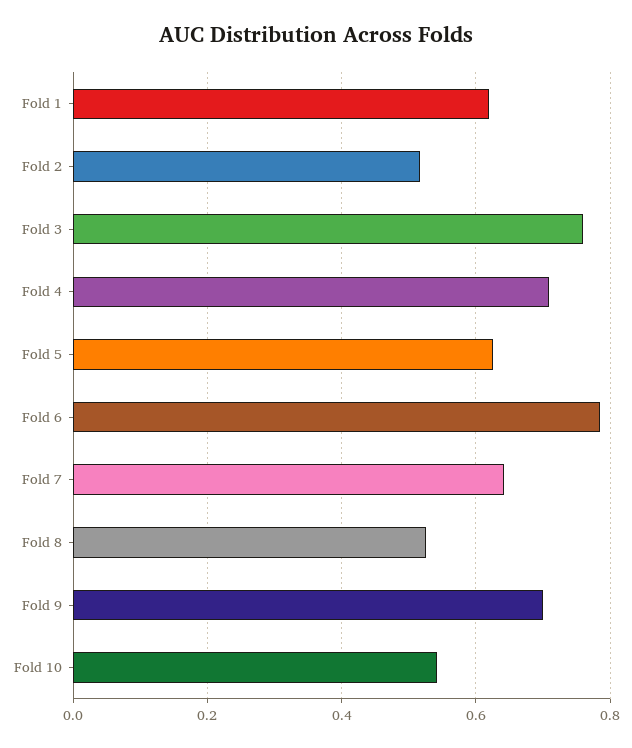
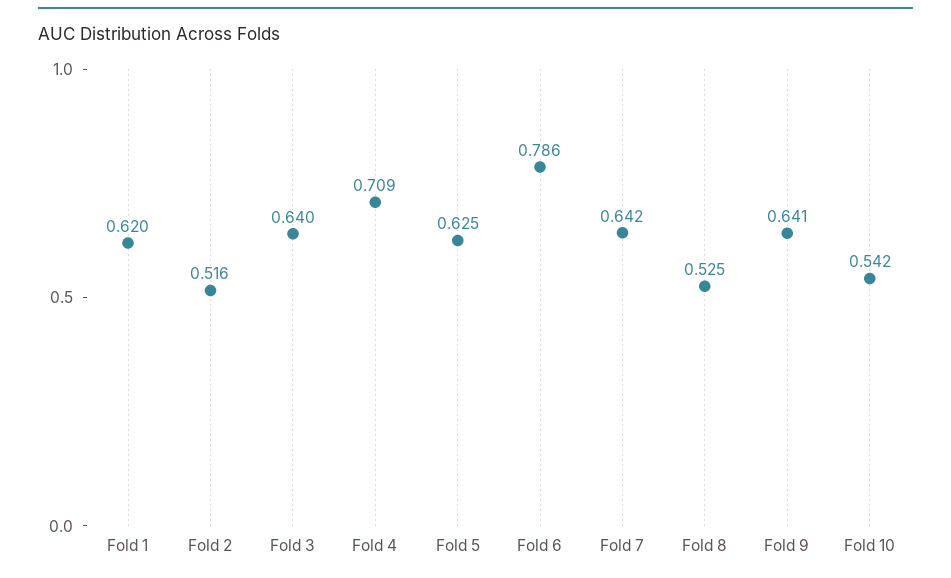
  {
    "Fold 1": 0.62,
    "Fold 2": 0.516,
-   "Fold 3": 0.76,
+   "Fold 3": 0.64,
    "Fold 4": 0.709,
    "Fold 5": 0.625,
    "Fold 6": 0.786,
    "Fold 7": 0.642,
    "Fold 8": 0.525,
-   "Fold 9": 0.7,
+   "Fold 9": 0.641,
    "Fold 10": 0.542
  }

